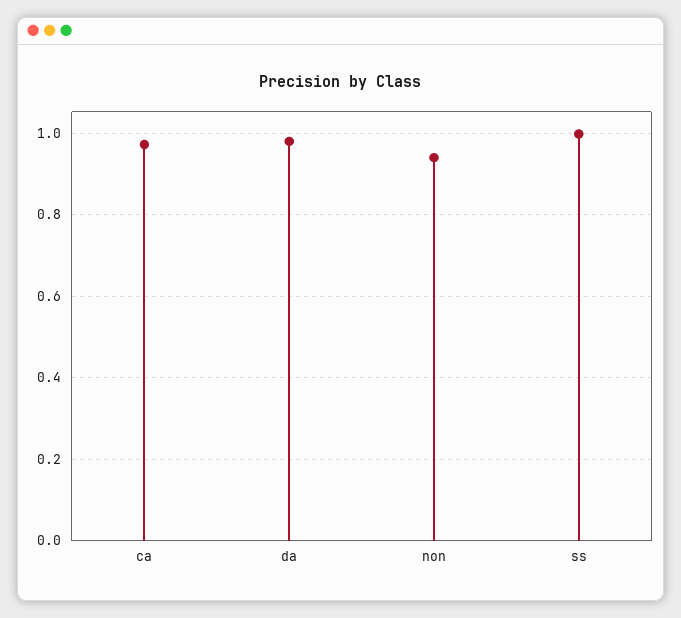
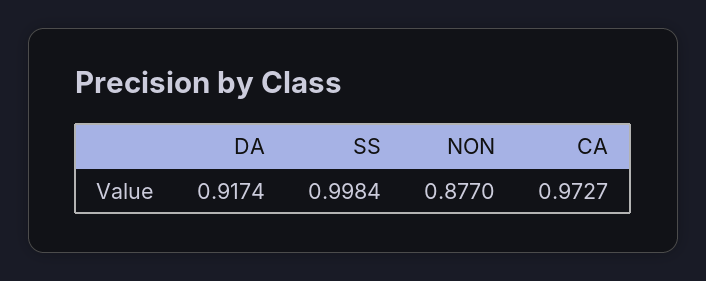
  {
    "ca": 0.9727,
-   "da": 0.98,
+   "da": 0.9174,
-   "non": 0.94,
+   "non": 0.877,
    "ss": 0.9984
  }

